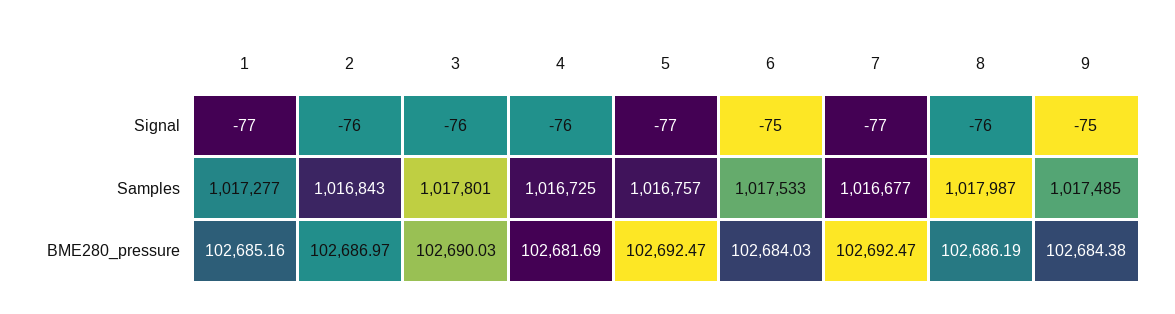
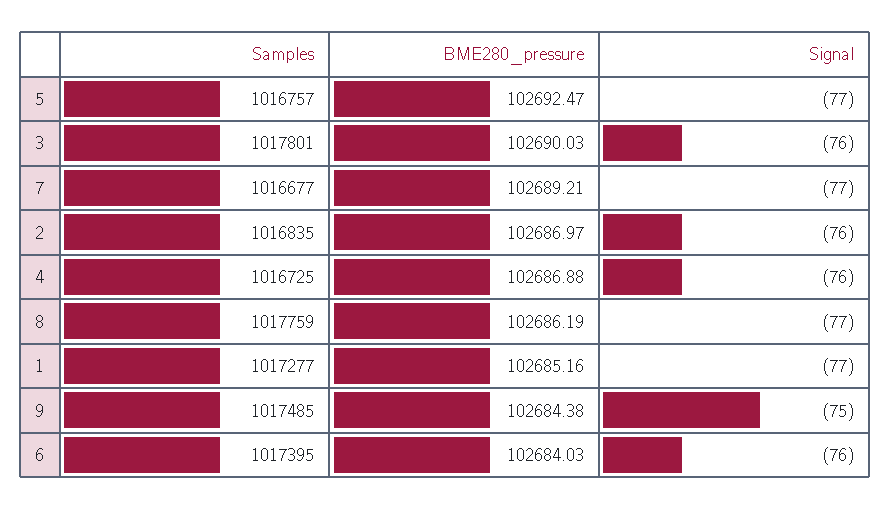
  {
    "1": {
      "Signal": -77,
      "Samples": 1017277,
      "BME280_pressure": 102685.16
    },
    "2": {
      "Signal": -76,
-     "Samples": 1016843,
+     "Samples": 1016835,
      "BME280_pressure": 102686.97
    },
    "3": {
      "Signal": -76,
      "Samples": 1017801,
      "BME280_pressure": 102690.03
    },
    "4": {
      "Signal": -76,
      "Samples": 1016725,
-     "BME280_pressure": 102681.69
+     "BME280_pressure": 102686.88
    },
    "5": {
      "Signal": -77,
      "Samples": 1016757,
      "BME280_pressure": 102692.47
    },
    "6": {
-     "Signal": -75,
+     "Signal": -76,
-     "Samples": 1017533,
+     "Samples": 1017395,
      "BME280_pressure": 102684.03
    },
    "7": {
      "Signal": -77,
      "Samples": 1016677,
-     "BME280_pressure": 102692.47
+     "BME280_pressure": 102689.21
    },
    "8": {
-     "Signal": -76,
+     "Signal": -77,
-     "Samples": 1017987,
+     "Samples": 1017759,
      "BME280_pressure": 102686.19
    },
    "9": {
      "Signal": -75,
      "Samples": 1017485,
      "BME280_pressure": 102684.38
    }
  }

